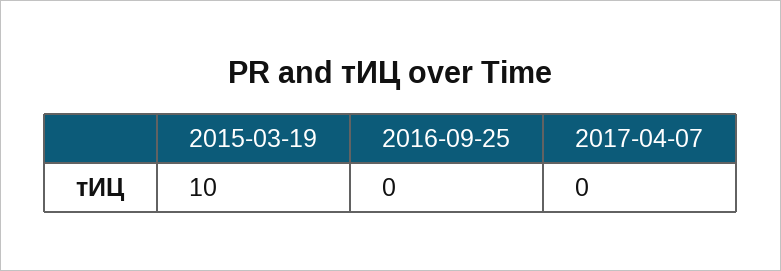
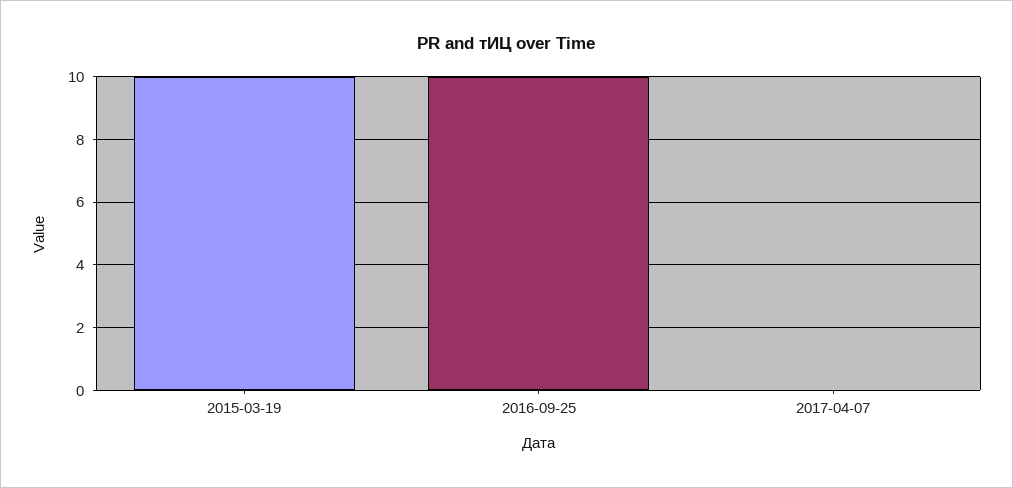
  {
    "2015-03-19": 10,
-   "2016-09-25": 0,
+   "2016-09-25": 10,
    "2017-04-07": 0
  }

